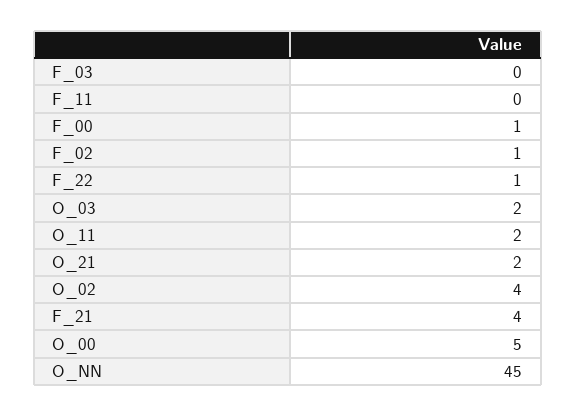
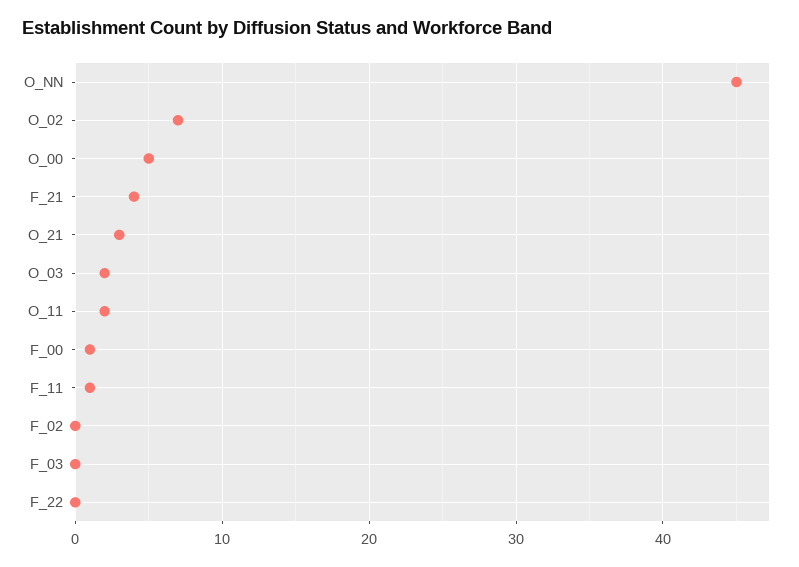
  {
    "F_03": 0,
-   "F_11": 0,
+   "F_11": 1,
    "F_00": 1,
-   "F_02": 1,
+   "F_02": 0,
-   "F_22": 1,
+   "F_22": 0,
    "O_03": 2,
    "O_11": 2,
-   "O_21": 2,
+   "O_21": 3,
-   "O_02": 4,
+   "O_02": 7,
    "F_21": 4,
    "O_00": 5,
    "O_NN": 45
  }

